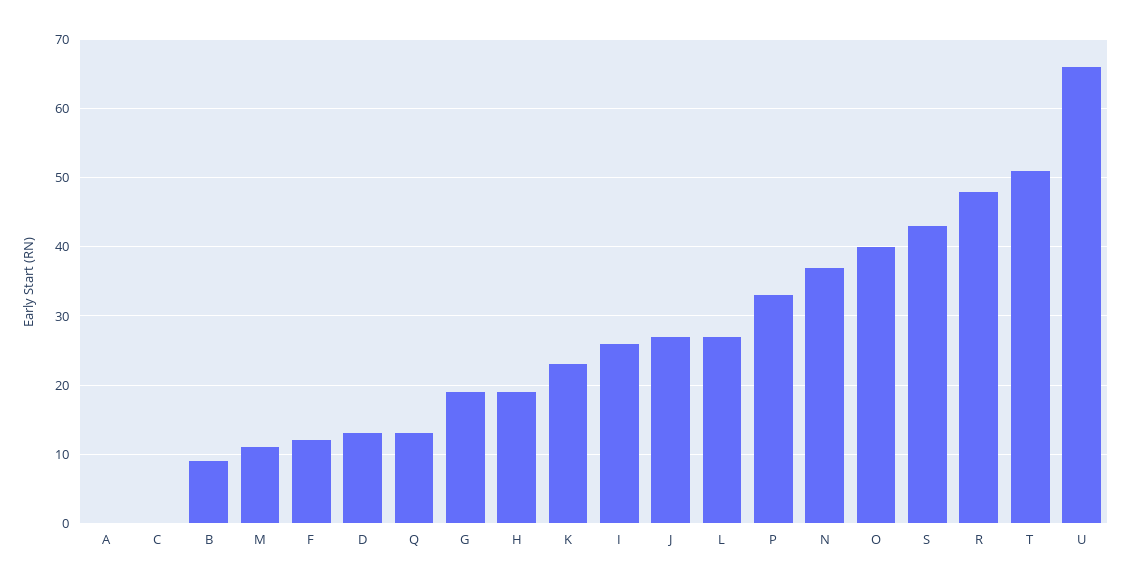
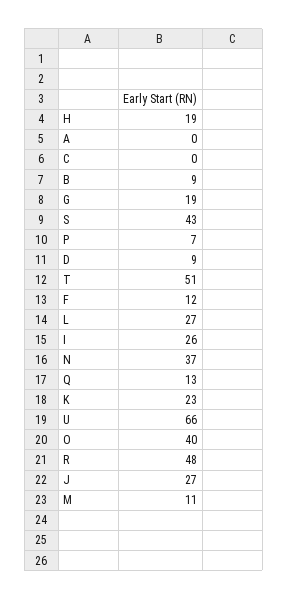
  {
    "A": 0,
    "C": 0,
    "B": 9,
    "M": 11,
    "F": 12,
-   "D": 13,
+   "D": 9,
    "Q": 13,
    "G": 19,
    "H": 19,
    "K": 23,
    "I": 26,
    "J": 27,
    "L": 27,
-   "P": 33,
+   "P": 7,
    "N": 37,
    "O": 40,
    "S": 43,
    "R": 48,
    "T": 51,
    "U": 66
  }

